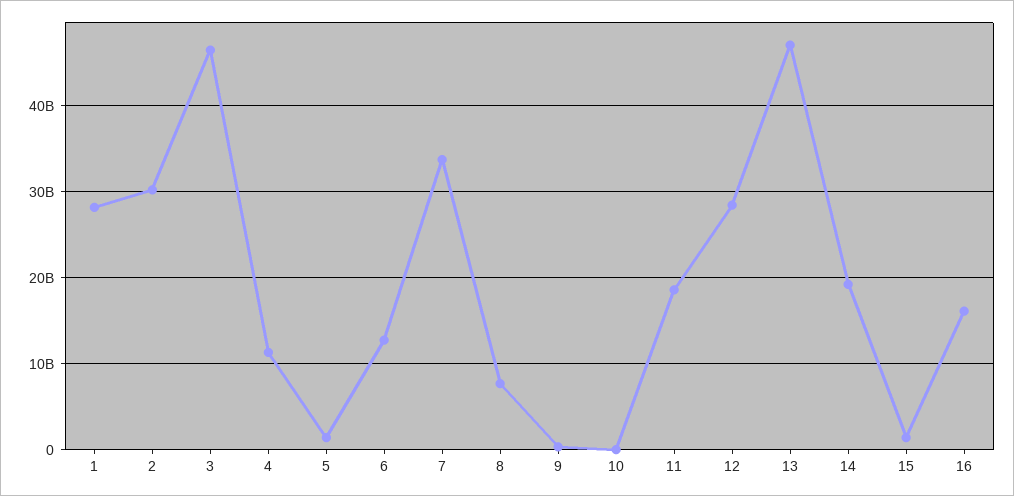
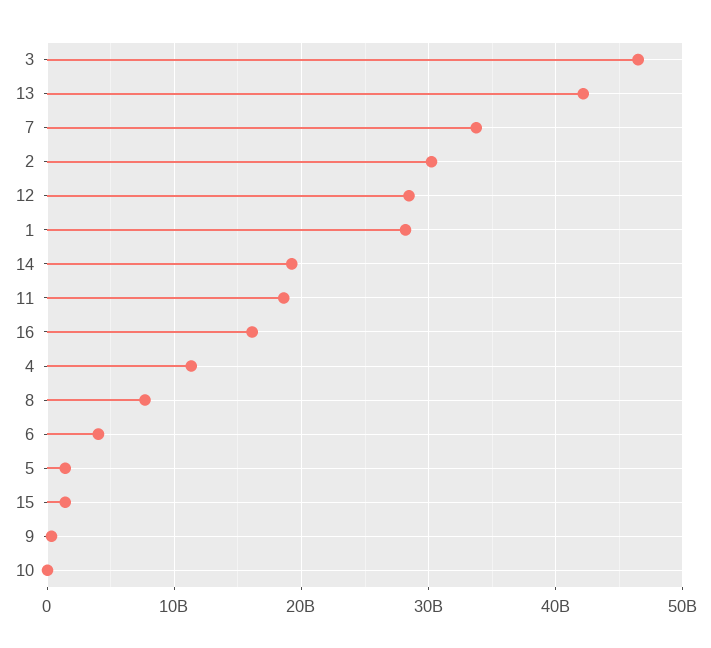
  {
    "1": 28000000000,
    "2": 30000000000,
    "3": 46000000000,
    "4": 11000000000,
    "5": 1000000000,
-   "6": 13000000000,
+   "6": 4000000000,
    "7": 34000000000,
    "8": 8000000000,
    "9": 0,
    "10": 0,
    "11": 19000000000,
    "12": 28000000000,
-   "13": 47000000000,
+   "13": 42000000000,
    "14": 19000000000,
    "15": 1000000000,
    "16": 16000000000
  }

